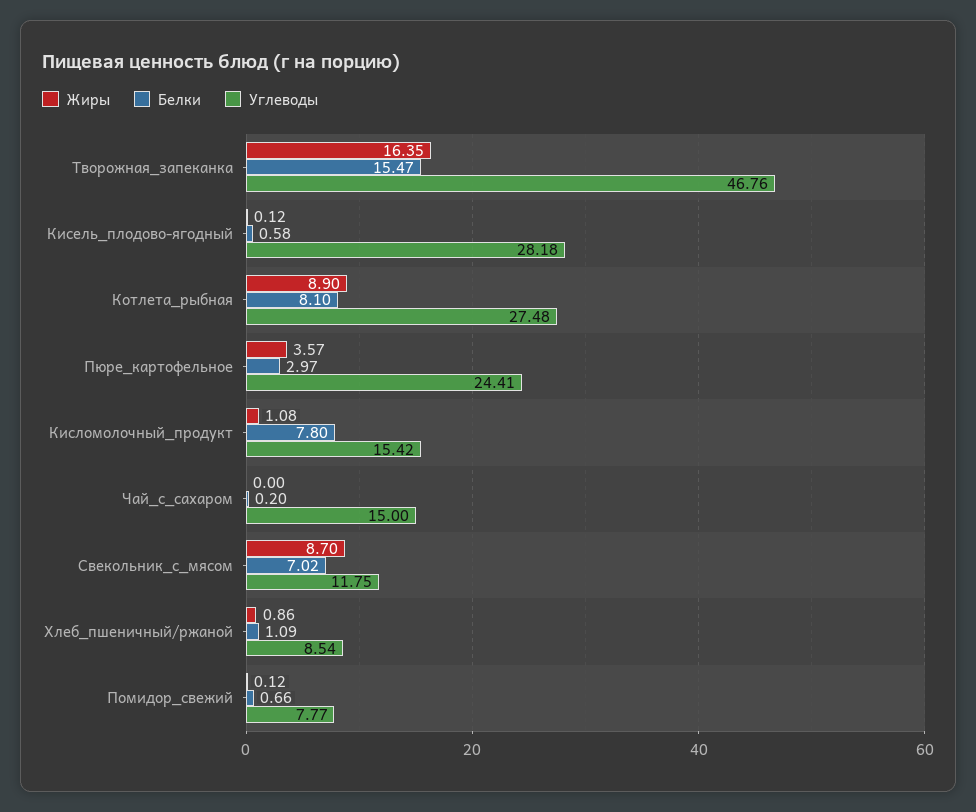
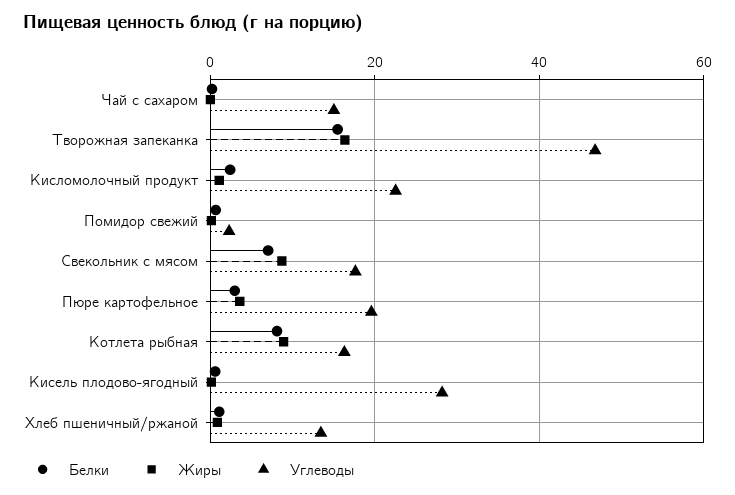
  {
    "Жиры": {
      "Творожная_запеканка": 16.35,
      "Кисель_плодово-ягодный": 0.12,
      "Котлета_рыбная": 8.9,
      "Пюре_картофельное": 3.57,
      "Кисломолочный_продукт": 1.08,
      "Чай_с_сахаром": 0,
      "Свекольник_с_мясом": 8.7,
      "Хлеб_пшеничный/ржаной": 0.86,
      "Помидор_свежий": 0.12
    },
    "Белки": {
      "Творожная_запеканка": 15.47,
      "Кисель_плодово-ягодный": 0.58,
      "Котлета_рыбная": 8.1,
      "Пюре_картофельное": 2.97,
-     "Кисломолочный_продукт": 7.8,
+     "Кисломолочный_продукт": 2,
      "Чай_с_сахаром": 0.2,
      "Свекольник_с_мясом": 7.02,
      "Хлеб_пшеничный/ржаной": 1.09,
      "Помидор_свежий": 0.66
    },
    "Углеводы": {
      "Творожная_запеканка": 46.76,
      "Кисель_плодово-ягодный": 28.18,
-     "Котлета_рыбная": 27.48,
+     "Котлета_рыбная": 16,
-     "Пюре_картофельное": 24.41,
+     "Пюре_картофельное": 20,
-     "Кисломолочный_продукт": 15.42,
+     "Кисломолочный_продукт": 22,
      "Чай_с_сахаром": 15,
-     "Свекольник_с_мясом": 11.75,
+     "Свекольник_с_мясом": 18,
-     "Хлеб_пшеничный/ржаной": 8.54,
+     "Хлеб_пшеничный/ржаной": 14,
-     "Помидор_свежий": 7.77
+     "Помидор_свежий": 2
    }
  }

